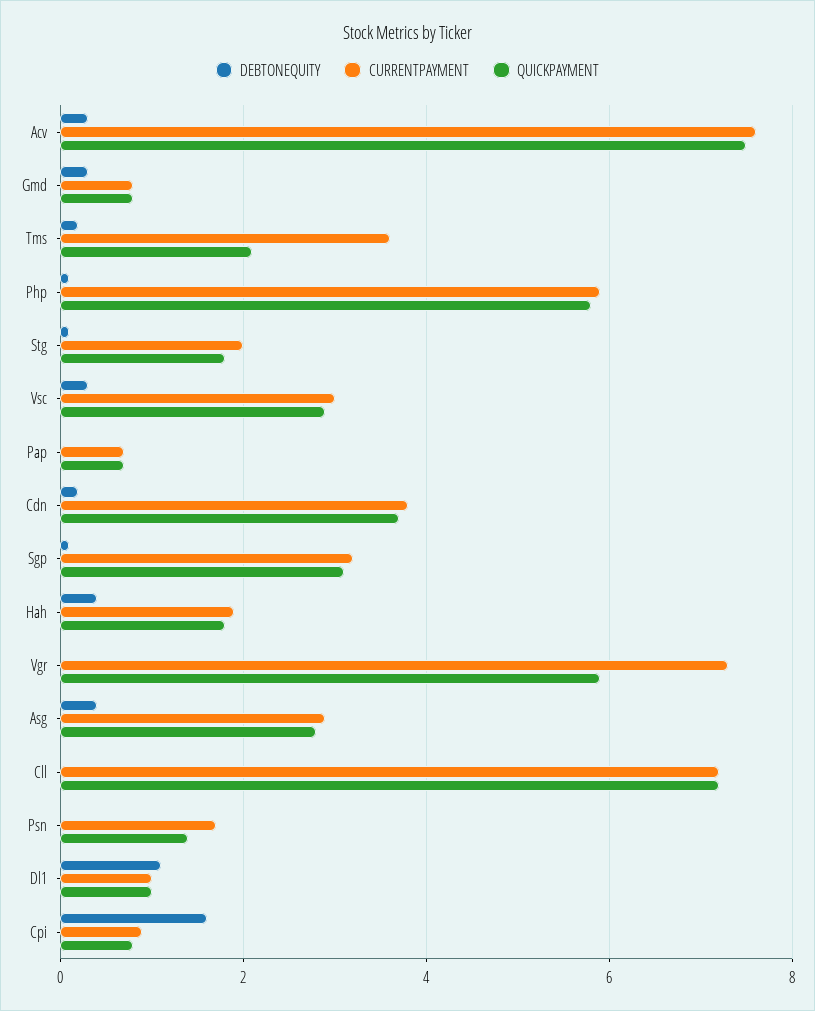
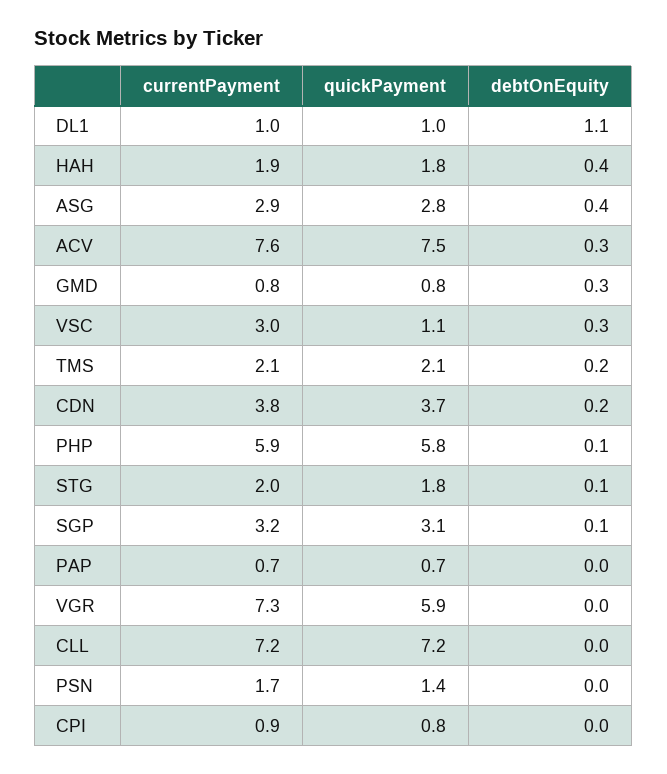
  {
    "DEBTONEQUITY": {
      "Acv": 0.3,
      "Gmd": 0.3,
      "Tms": 0.2,
      "Php": 0.1,
      "Stg": 0.1,
      "Vsc": 0.3,
      "Pap": 0,
      "Cdn": 0.2,
      "Sgp": 0.1,
      "Hah": 0.4,
      "Vgr": 0,
      "Asg": 0.4,
      "Cll": 0,
      "Psn": 0,
      "Dl1": 1.1,
-     "Cpi": 1.5
+     "Cpi": 0
    },
    "CURRENTPAYMENT": {
      "Acv": 7.6,
      "Gmd": 0.8,
-     "Tms": 3.5,
+     "Tms": 2.1,
      "Php": 5.9,
      "Stg": 2,
      "Vsc": 3,
      "Pap": 0.7,
      "Cdn": 3.8,
      "Sgp": 3.2,
      "Hah": 1.9,
      "Vgr": 7.3,
      "Asg": 2.9,
      "Cll": 7.2,
      "Psn": 1.7,
      "Dl1": 1,
      "Cpi": 0.9
    },
    "QUICKPAYMENT": {
      "Acv": 7.5,
      "Gmd": 0.8,
      "Tms": 2.1,
      "Php": 5.8,
      "Stg": 1.8,
-     "Vsc": 3,
+     "Vsc": 1.1,
      "Pap": 0.7,
      "Cdn": 3.7,
      "Sgp": 3.1,
      "Hah": 1.8,
      "Vgr": 5.9,
      "Asg": 2.8,
      "Cll": 7.2,
      "Psn": 1.4,
      "Dl1": 1,
      "Cpi": 0.8
    }
  }

